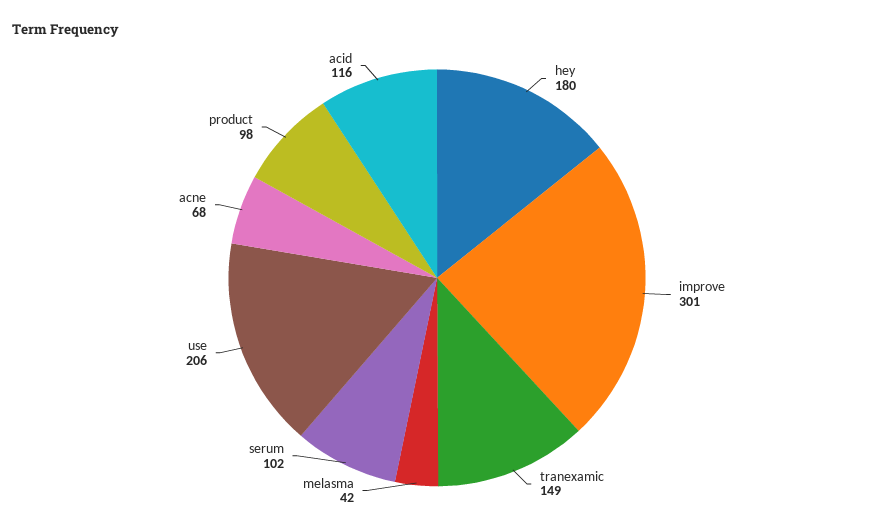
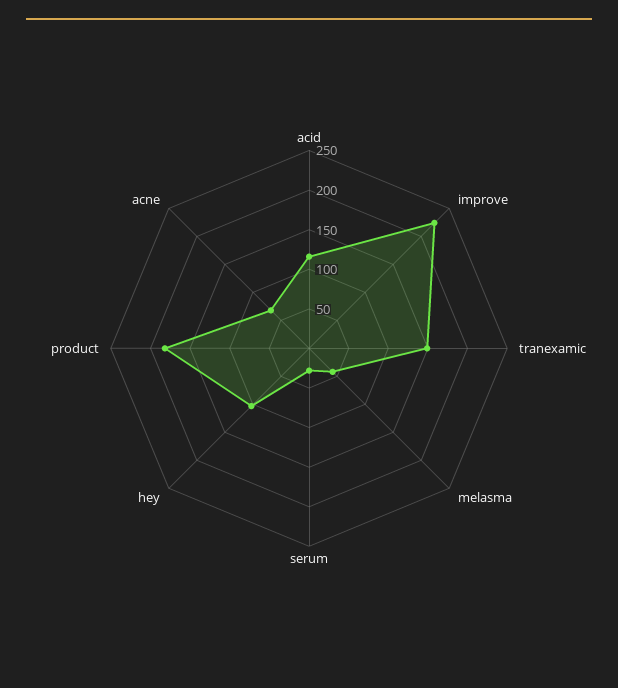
  {
-   "hey": 180,
+   "hey": 100,
-   "improve": 301,
+   "improve": 225,
    "tranexamic": 149,
    "melasma": 42,
-   "serum": 102,
+   "serum": 25,
-   "use": 206,
    "acne": 68,
-   "product": 98,
+   "product": 175,
    "acid": 116
  }

